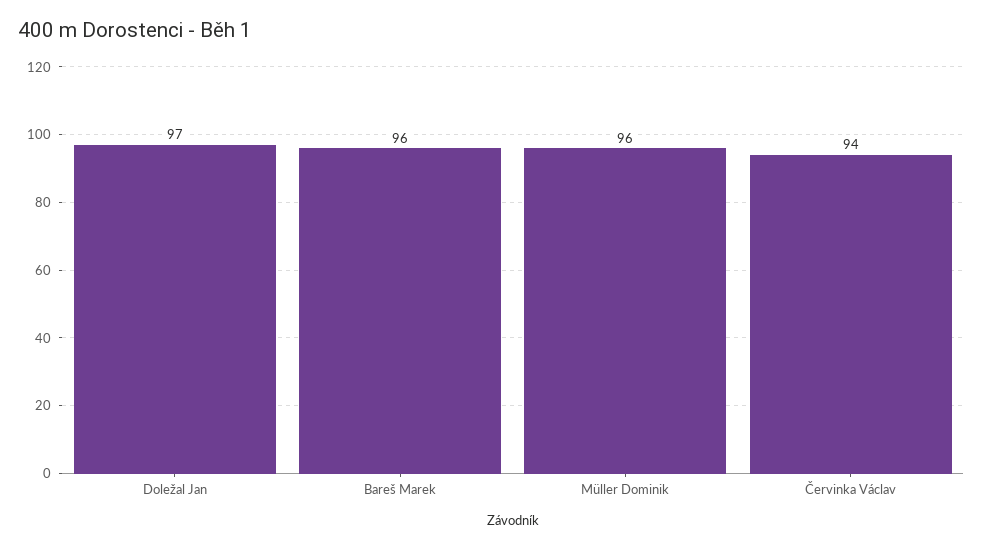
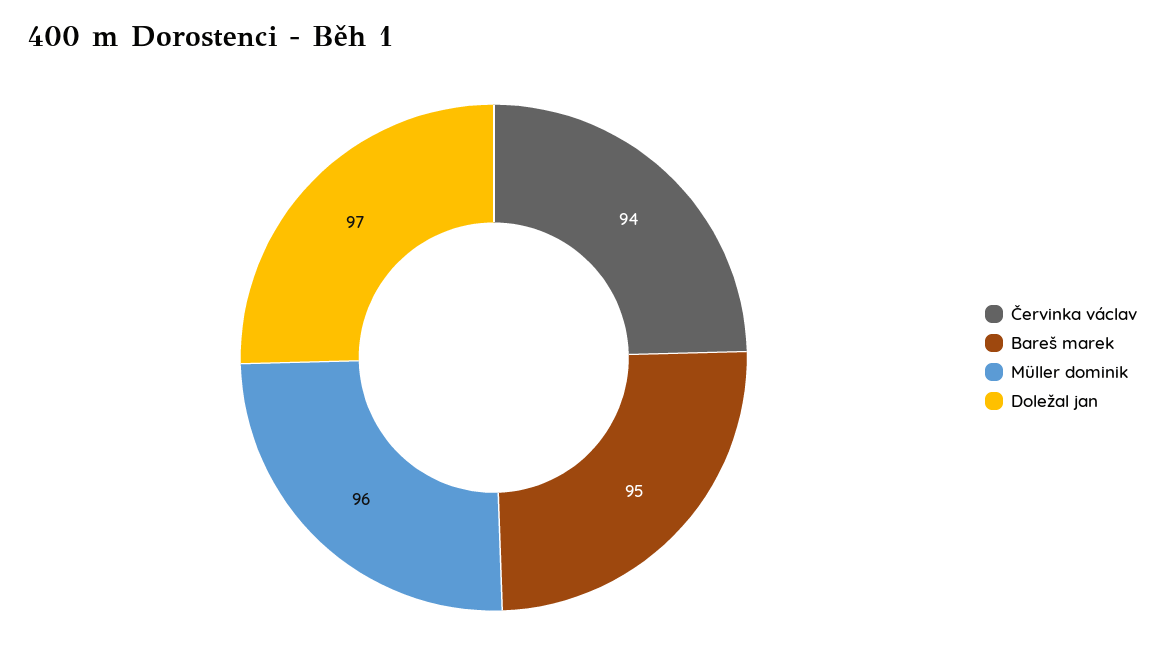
  {
    "Doležal Jan": 97,
-   "Bareš Marek": 96,
+   "Bareš Marek": 95,
    "Müller Dominik": 96,
    "Červinka Václav": 94
  }

